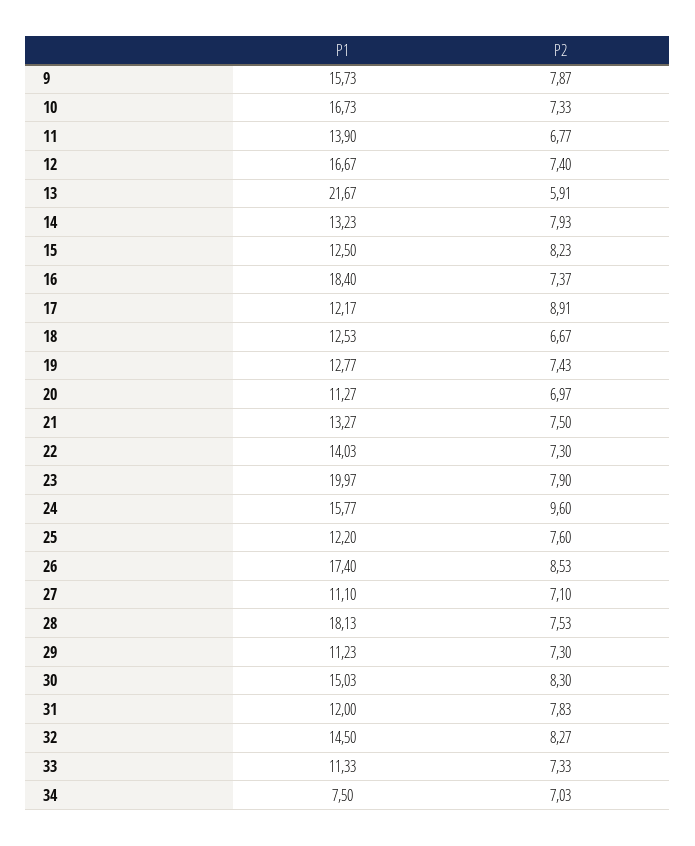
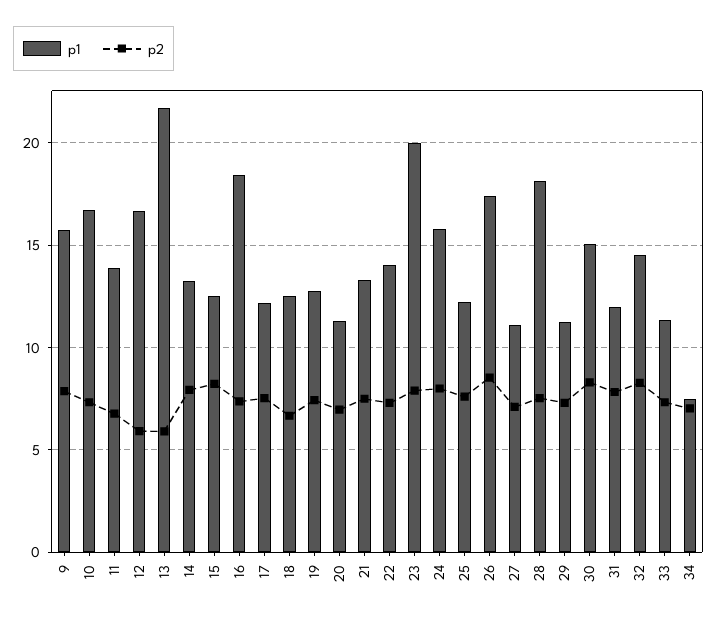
  {
    "P1": {
      "9": 15.73,
      "10": 16.73,
      "11": 13.9,
      "12": 16.67,
      "13": 21.67,
      "14": 13.23,
      "15": 12.5,
      "16": 18.4,
      "17": 12.17,
      "18": 12.53,
      "19": 12.77,
      "20": 11.27,
      "21": 13.27,
      "22": 14.03,
      "23": 19.97,
      "24": 15.77,
      "25": 12.2,
      "26": 17.4,
      "27": 11.1,
      "28": 18.13,
      "29": 11.23,
      "30": 15.03,
      "31": 12,
      "32": 14.5,
      "33": 11.33,
      "34": 7.5
    },
    "P2": {
      "9": 7.87,
      "10": 7.33,
      "11": 6.77,
-     "12": 7.4,
+     "12": 6,
      "13": 5.91,
      "14": 7.93,
      "15": 8.23,
      "16": 7.37,
-     "17": 8.91,
+     "17": 7.5,
      "18": 6.67,
      "19": 7.43,
      "20": 6.97,
      "21": 7.5,
      "22": 7.3,
      "23": 7.9,
-     "24": 9.6,
+     "24": 8,
      "25": 7.6,
      "26": 8.53,
      "27": 7.1,
      "28": 7.53,
      "29": 7.3,
      "30": 8.3,
      "31": 7.83,
      "32": 8.27,
      "33": 7.33,
      "34": 7.03
    }
  }

